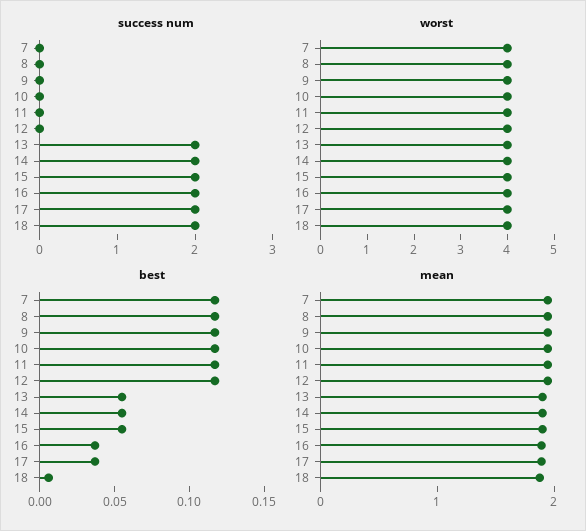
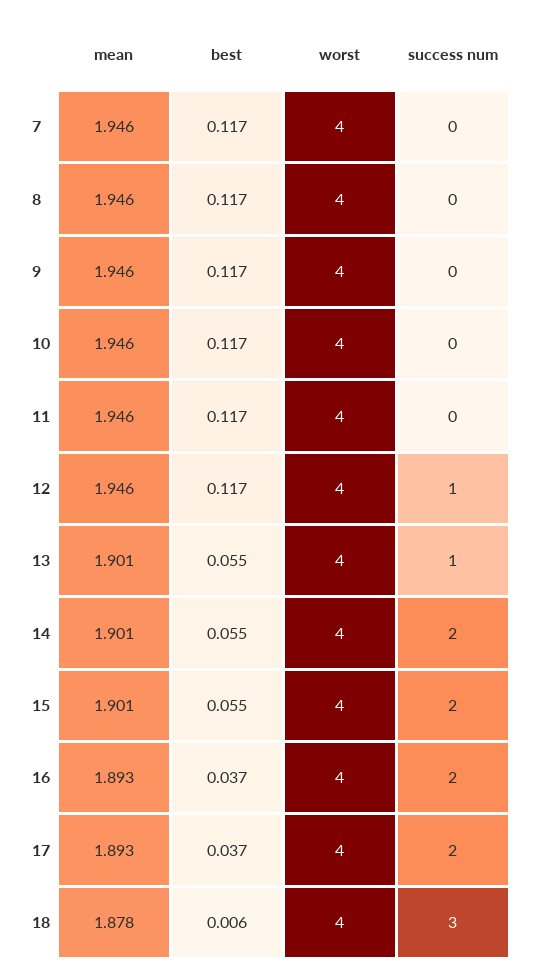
  {
    "success num": {
      "7": 0,
      "8": 0,
      "9": 0,
      "10": 0,
      "11": 0,
-     "12": 0,
+     "12": 1,
-     "13": 2,
+     "13": 1,
      "14": 2,
      "15": 2,
      "16": 2,
      "17": 2,
-     "18": 2
+     "18": 3
    },
    "worst": {
      "7": 4,
      "8": 4,
      "9": 4,
      "10": 4,
      "11": 4,
      "12": 4,
      "13": 4,
      "14": 4,
      "15": 4,
      "16": 4,
      "17": 4,
      "18": 4
    },
    "best": {
      "7": 0.117,
      "8": 0.117,
      "9": 0.117,
      "10": 0.117,
      "11": 0.117,
      "12": 0.117,
      "13": 0.055,
      "14": 0.055,
      "15": 0.055,
      "16": 0.037,
      "17": 0.037,
      "18": 0.006
    },
    "mean": {
      "7": 1.946,
      "8": 1.946,
      "9": 1.946,
      "10": 1.946,
      "11": 1.946,
      "12": 1.946,
      "13": 1.901,
      "14": 1.901,
      "15": 1.901,
      "16": 1.893,
      "17": 1.893,
      "18": 1.878
    }
  }

